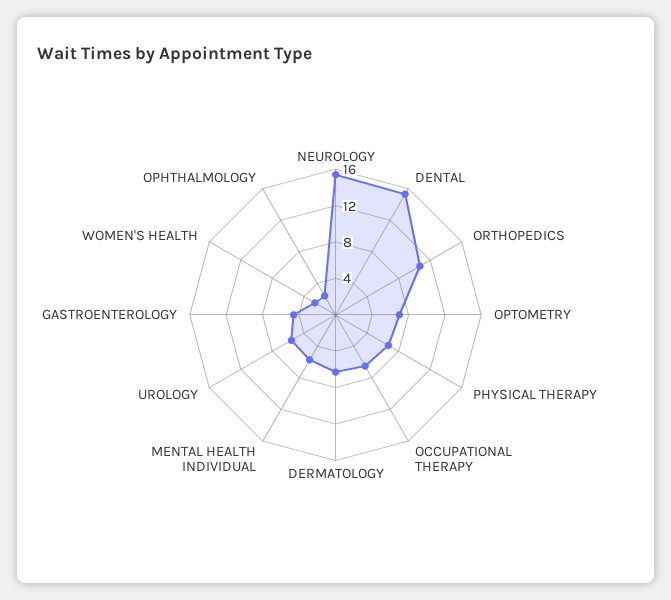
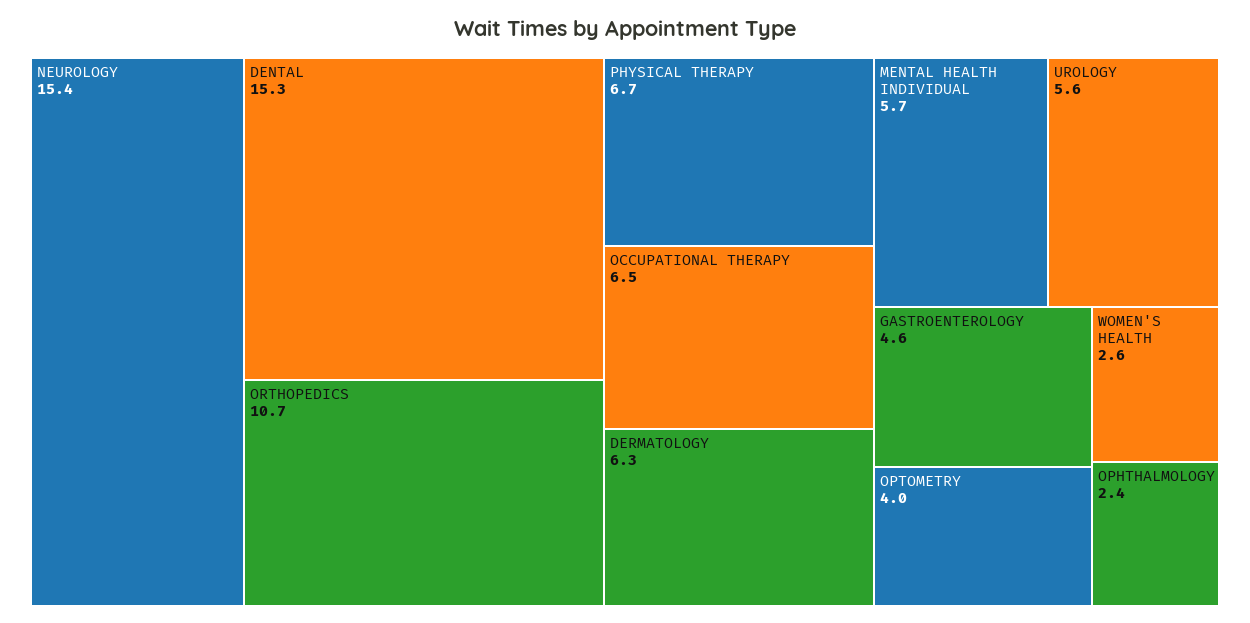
  {
    "NEUROLOGY": 15.4,
    "DENTAL": 15.3,
    "ORTHOPEDICS": 10.7,
-   "OPTOMETRY": 7,
+   "OPTOMETRY": 4,
    "PHYSICAL THERAPY": 6.7,
    "OCCUPATIONAL THERAPY": 6.5,
    "DERMATOLOGY": 6.3,
    "MENTAL HEALTH INDIVIDUAL": 5.7,
    "UROLOGY": 5.6,
    "GASTROENTEROLOGY": 4.6,
    "WOMEN'S HEALTH": 2.6,
    "OPHTHALMOLOGY": 2.4
  }

